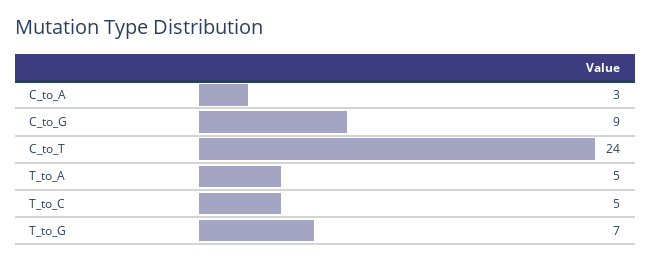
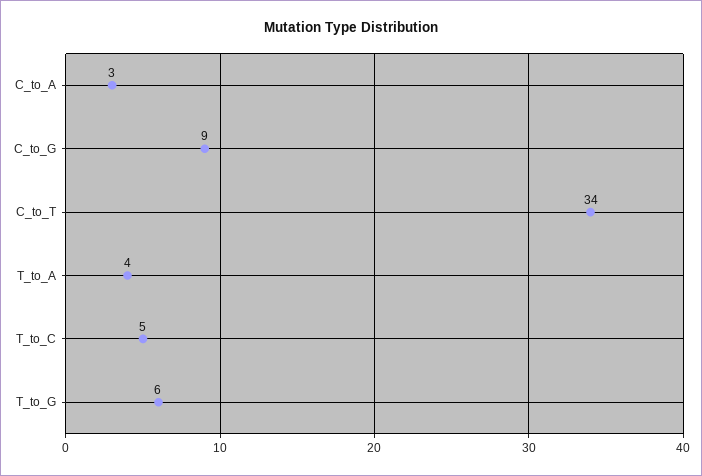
  {
    "C_to_A": 3,
    "C_to_G": 9,
-   "C_to_T": 24,
+   "C_to_T": 34,
-   "T_to_A": 5,
+   "T_to_A": 4,
    "T_to_C": 5,
-   "T_to_G": 7
+   "T_to_G": 6
  }

